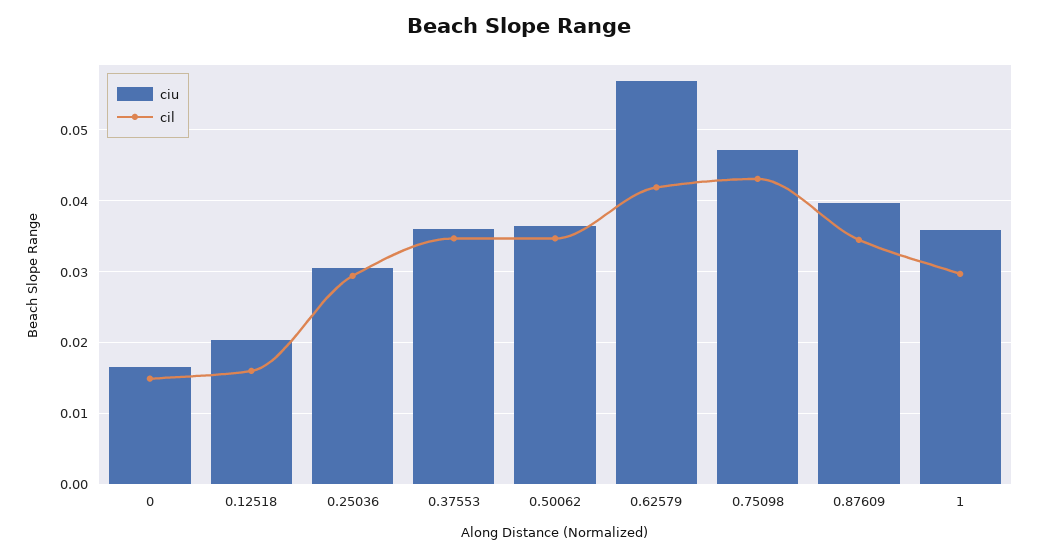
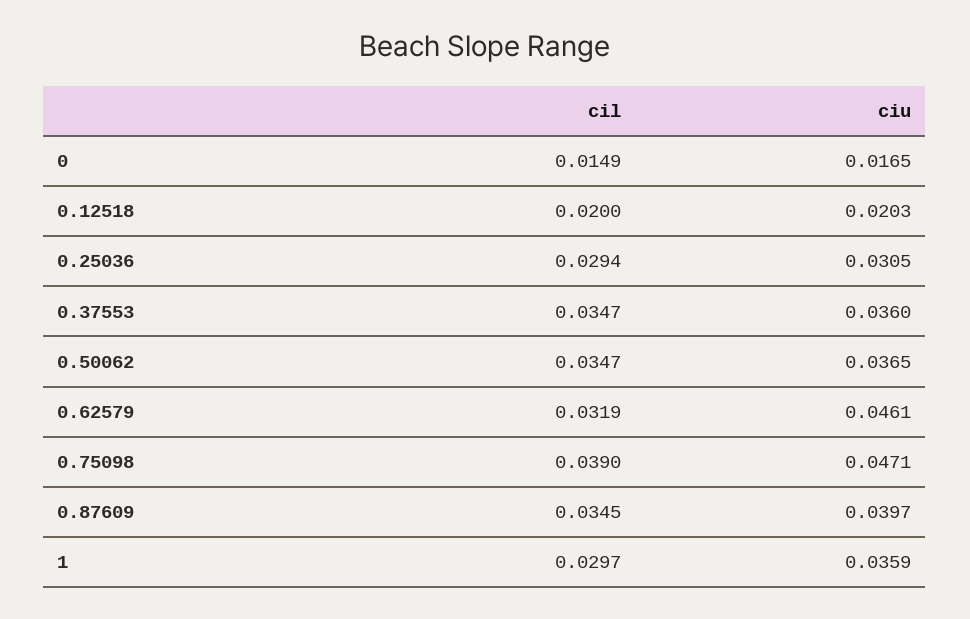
  {
    "ciu": {
      "0": 0.0165,
      "0.12518": 0.0203,
      "0.25036": 0.0305,
      "0.37553": 0.036,
      "0.50062": 0.0365,
-     "0.62579": 0.057,
+     "0.62579": 0.0461,
      "0.75098": 0.0471,
      "0.87609": 0.0397,
      "1": 0.0359
    },
    "cil": {
      "0": 0.0149,
-     "0.12518": 0.016,
+     "0.12518": 0.02,
      "0.25036": 0.0294,
      "0.37553": 0.0347,
      "0.50062": 0.0347,
-     "0.62579": 0.042,
+     "0.62579": 0.0319,
-     "0.75098": 0.043,
+     "0.75098": 0.039,
      "0.87609": 0.0345,
      "1": 0.0297
    }
  }

